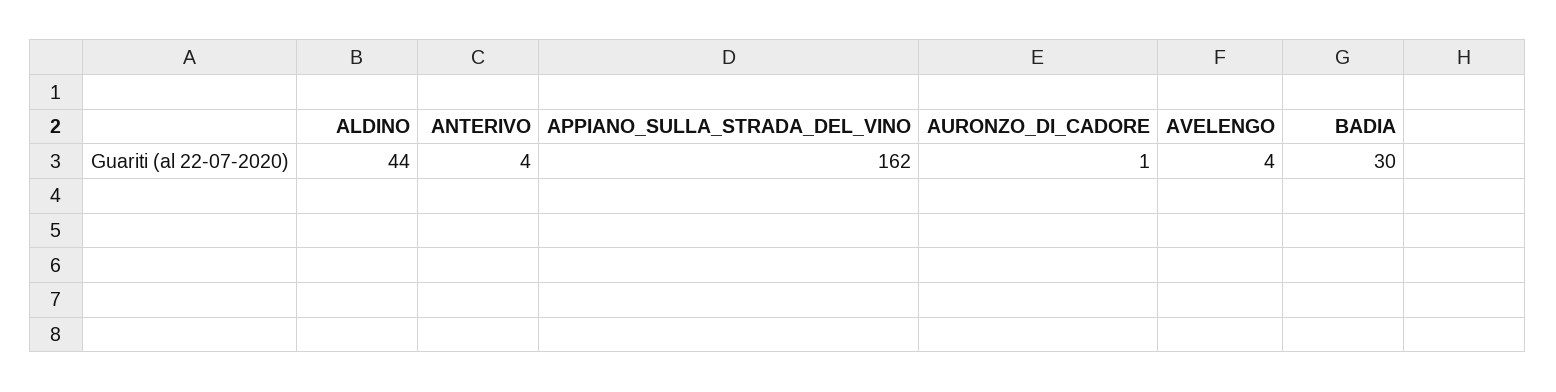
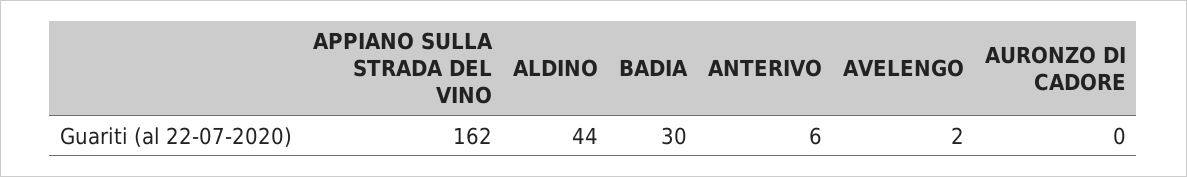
  {
    "ALDINO": 44,
-   "ANTERIVO": 4,
+   "ANTERIVO": 6,
    "APPIANO_SULLA_STRADA_DEL_VINO": 162,
-   "AURONZO_DI_CADORE": 1,
+   "AURONZO_DI_CADORE": 0,
-   "AVELENGO": 4,
+   "AVELENGO": 2,
    "BADIA": 30
  }

